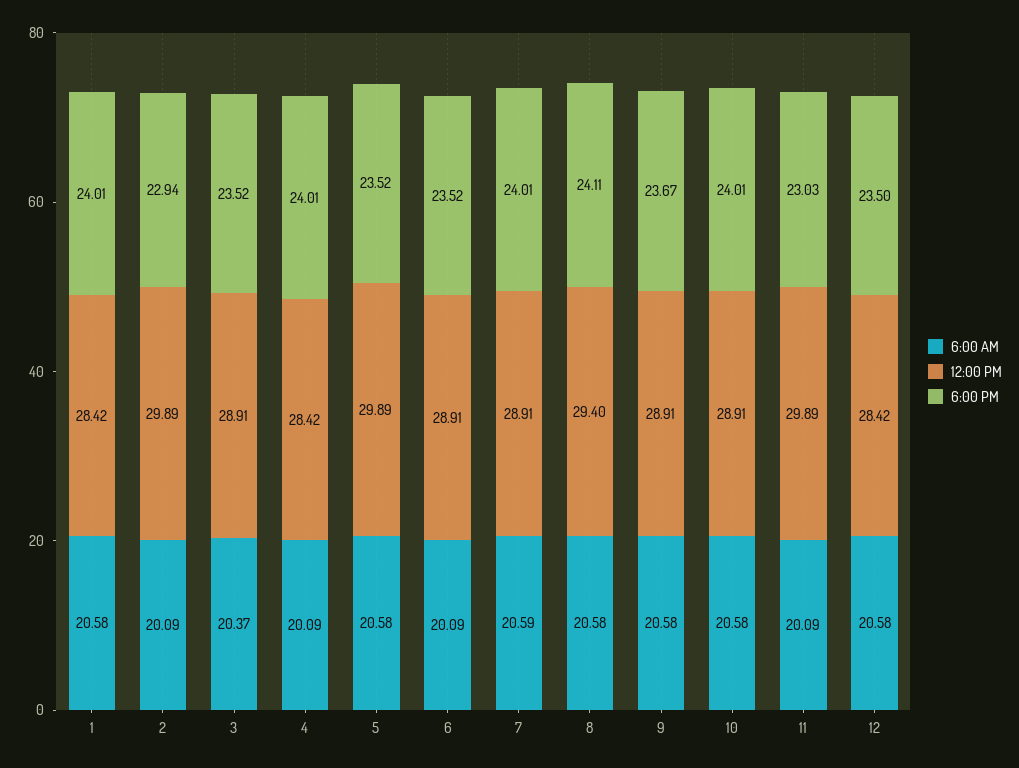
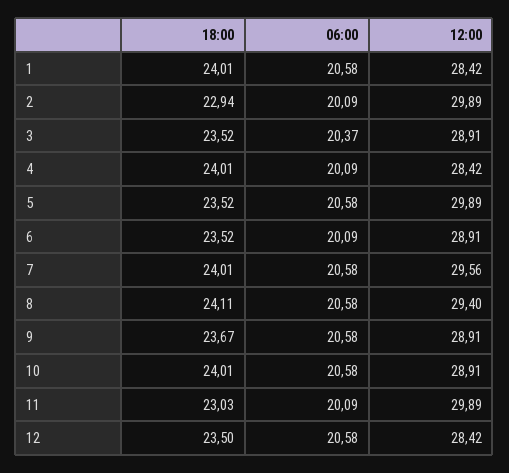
  {
    "6:00 AM": {
      "1": 20.58,
      "2": 20.09,
      "3": 20.37,
      "4": 20.09,
      "5": 20.58,
      "6": 20.09,
-     "7": 20.59,
+     "7": 20.58,
      "8": 20.58,
      "9": 20.58,
      "10": 20.58,
      "11": 20.09,
      "12": 20.58
    },
    "12:00 PM": {
      "1": 28.42,
      "2": 29.89,
      "3": 28.91,
      "4": 28.42,
      "5": 29.89,
      "6": 28.91,
-     "7": 28.91,
+     "7": 29.56,
      "8": 29.4,
      "9": 28.91,
      "10": 28.91,
      "11": 29.89,
      "12": 28.42
    },
    "6:00 PM": {
      "1": 24.01,
      "2": 22.94,
      "3": 23.52,
      "4": 24.01,
      "5": 23.52,
      "6": 23.52,
      "7": 24.01,
      "8": 24.11,
      "9": 23.67,
      "10": 24.01,
      "11": 23.03,
      "12": 23.5
    }
  }

